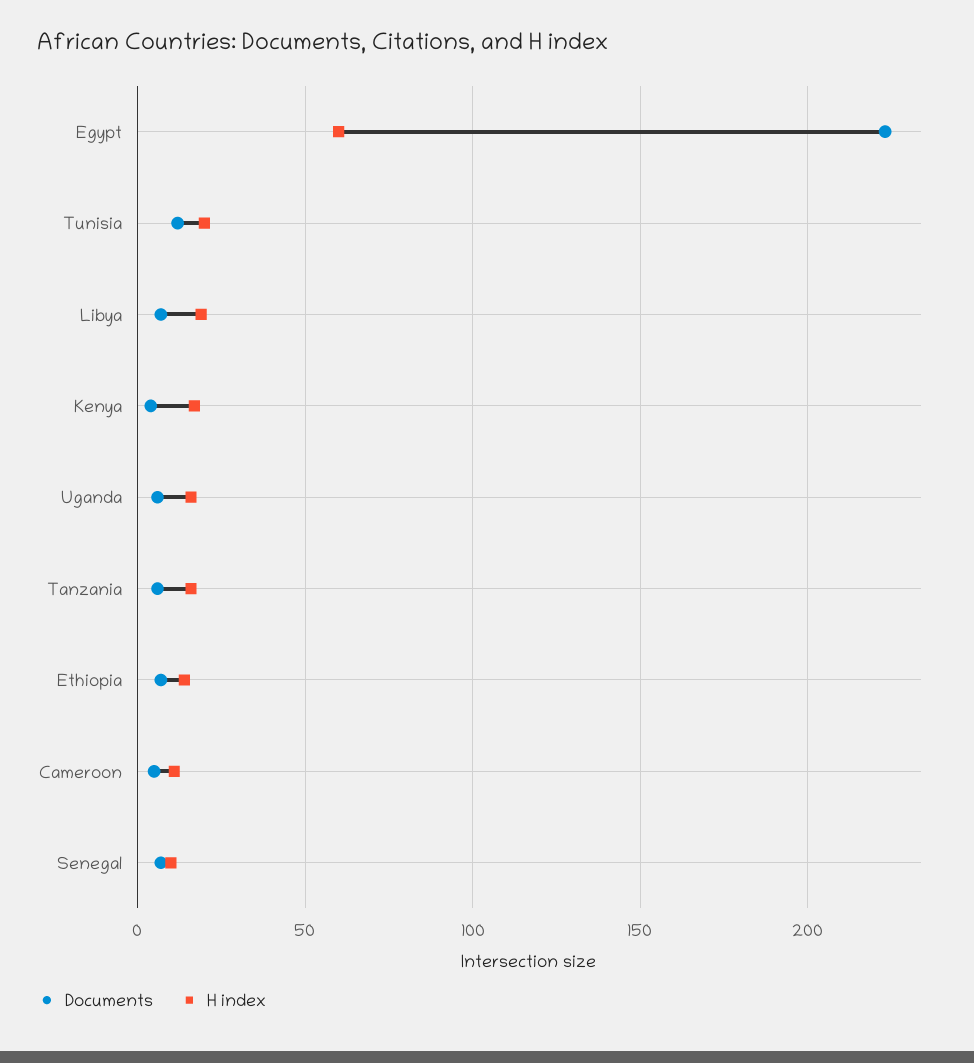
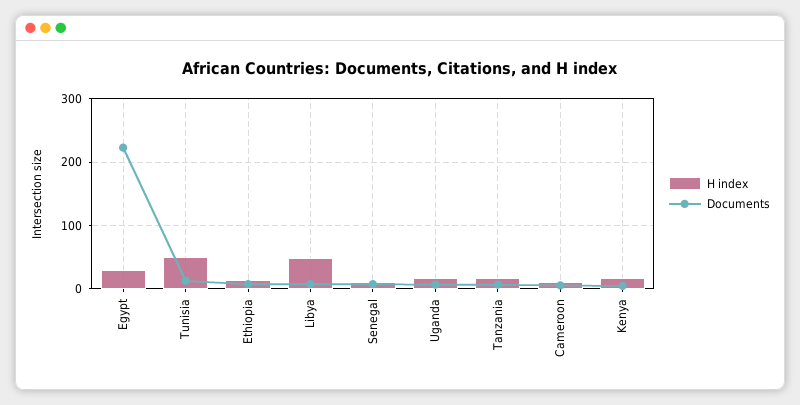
  {
    "Documents": {
      "Egypt": 225,
      "Tunisia": 10,
      "Libya": 5,
      "Kenya": 5,
      "Uganda": 5,
      "Tanzania": 5,
      "Ethiopia": 5,
      "Cameroon": 5,
      "Senegal": 5
    },
    "H index": {
-     "Egypt": 60,
+     "Egypt": 30,
-     "Tunisia": 20,
+     "Tunisia": 50,
-     "Libya": 20,
+     "Libya": 50,
      "Kenya": 15,
      "Uganda": 15,
      "Tanzania": 15,
      "Ethiopia": 15,
      "Cameroon": 10,
      "Senegal": 10
    }
  }

